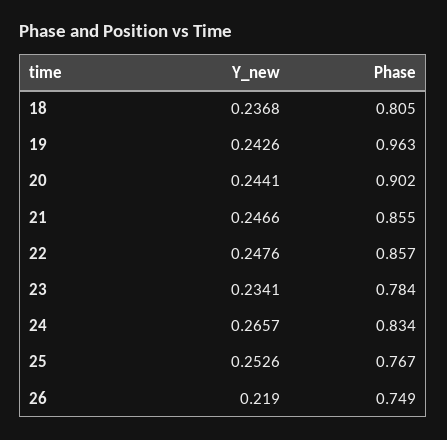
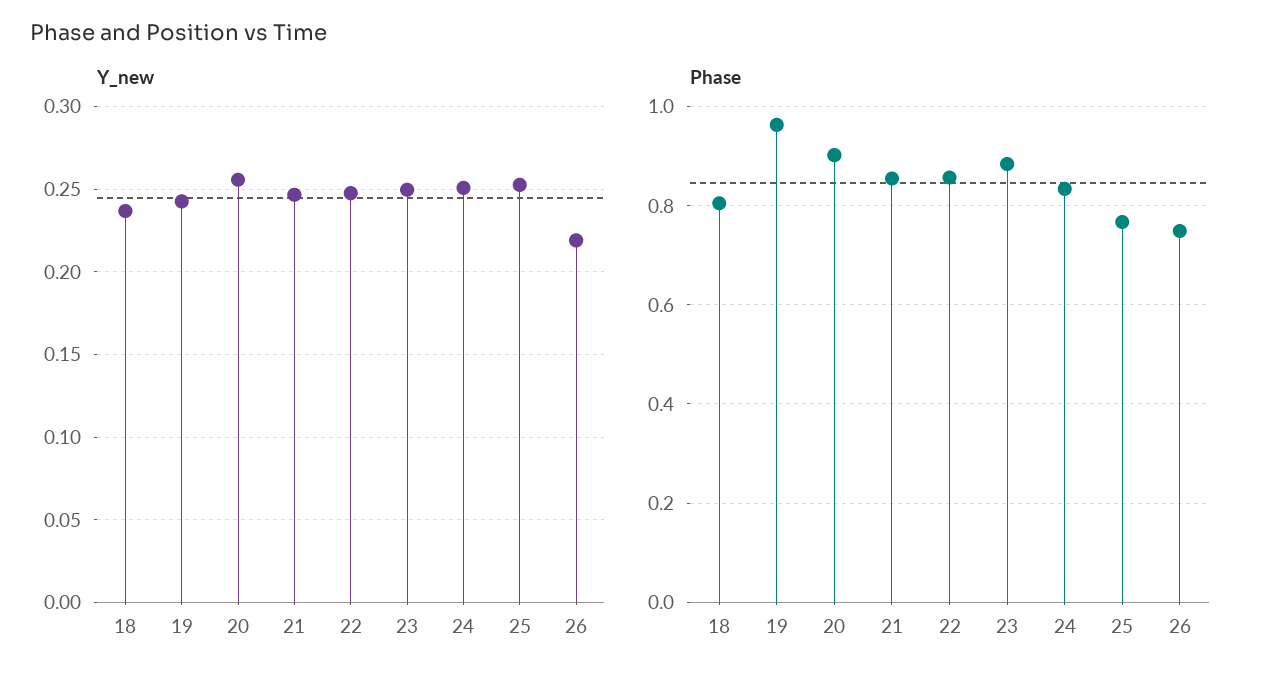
  {
    "Y_new": {
      "18": 0.2368,
      "19": 0.2426,
-     "20": 0.2441,
+     "20": 0.255,
      "21": 0.2466,
      "22": 0.2476,
-     "23": 0.2341,
+     "23": 0.25,
-     "24": 0.2657,
+     "24": 0.25,
      "25": 0.2526,
      "26": 0.219
    },
    "Phase": {
      "18": 0.805,
      "19": 0.963,
      "20": 0.902,
      "21": 0.855,
      "22": 0.857,
-     "23": 0.784,
+     "23": 0.88,
      "24": 0.834,
      "25": 0.767,
      "26": 0.749
    }
  }

